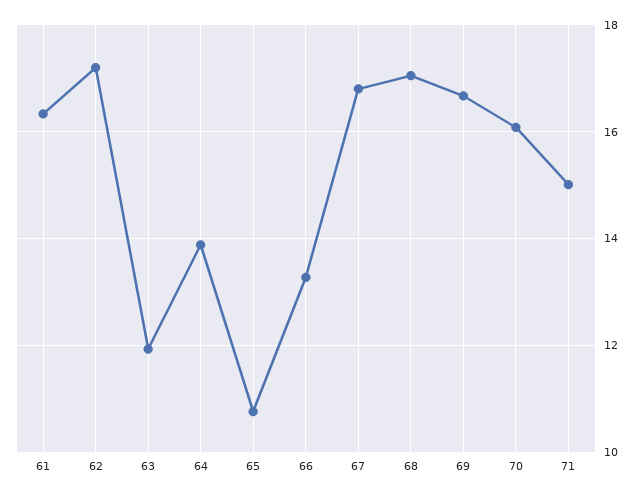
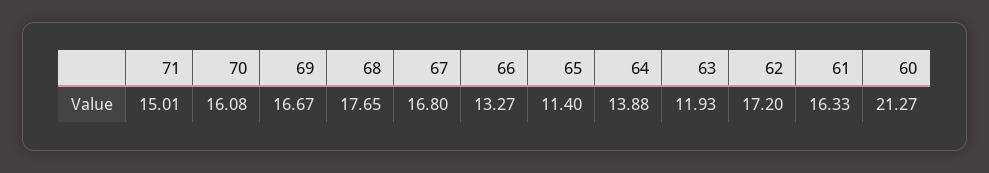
  {
    "61": 16.33,
    "62": 17.2,
    "63": 11.93,
    "64": 13.88,
-   "65": 10.8,
+   "65": 11.4,
    "66": 13.27,
    "67": 16.8,
-   "68": 17,
+   "68": 17.65,
    "69": 16.67,
    "70": 16.08,
-   "71": 15.01
+   "71": 15.01,
+   "60": 21.27
  }

